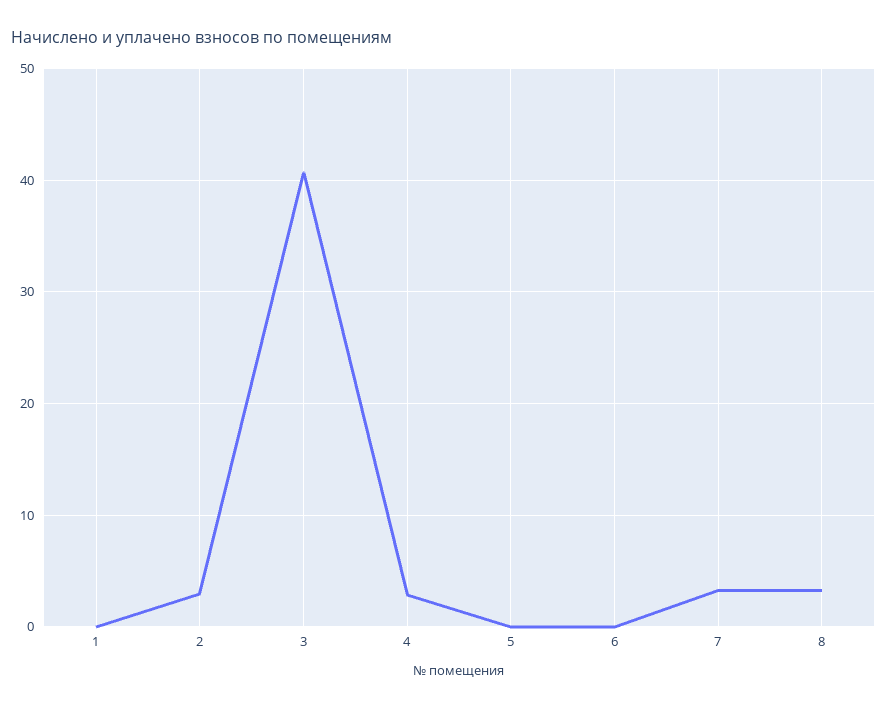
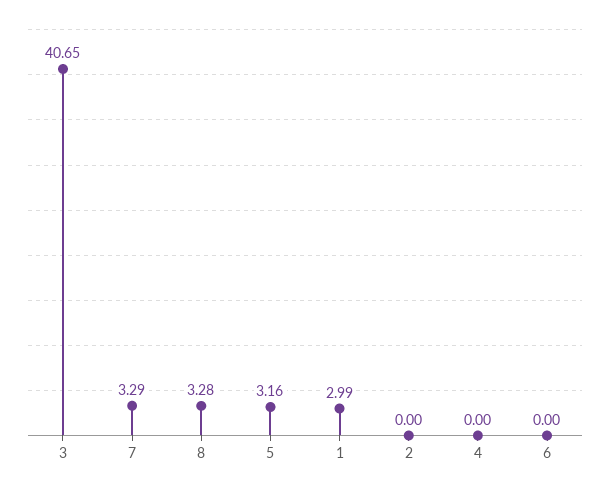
  {
-   "1": 0,
+   "1": 2.99,
-   "2": 3,
+   "2": 0,
    "3": 40.65,
-   "4": 3,
+   "4": 0,
-   "5": 0,
+   "5": 3.16,
    "6": 0,
    "7": 3.29,
    "8": 3.28
  }

